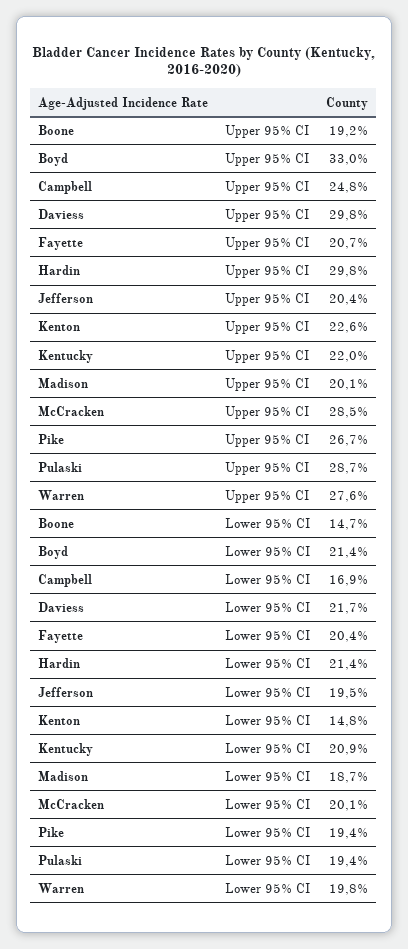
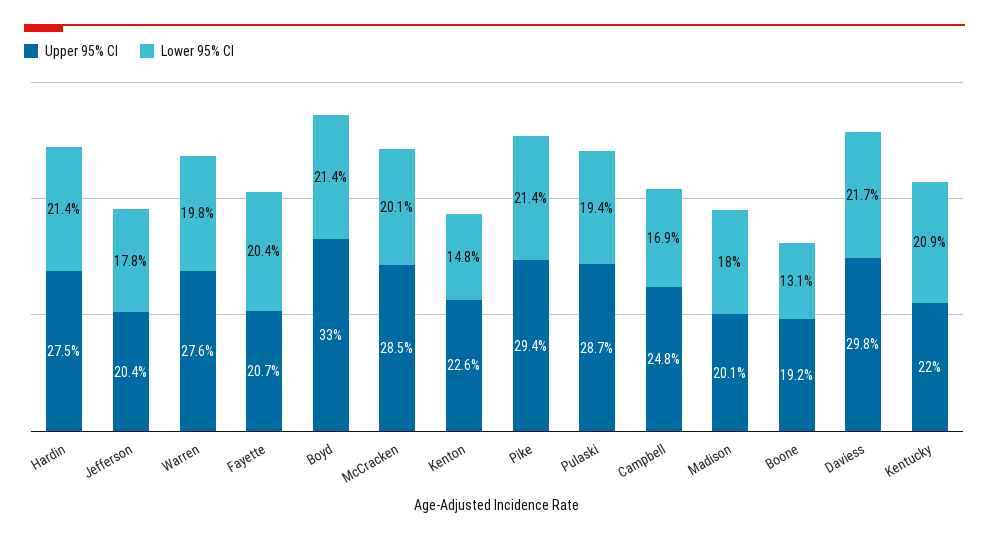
  {
    "Upper 95% CI": {
      "Boone": 19.2,
      "Boyd": 33,
      "Campbell": 24.8,
      "Daviess": 29.8,
      "Fayette": 20.7,
-     "Hardin": 29.8,
+     "Hardin": 27.5,
      "Jefferson": 20.4,
      "Kenton": 22.6,
      "Kentucky": 22,
      "Madison": 20.1,
      "McCracken": 28.5,
-     "Pike": 26.7,
+     "Pike": 29.4,
      "Pulaski": 28.7,
      "Warren": 27.6
    },
    "Lower 95% CI": {
-     "Boone": 14.7,
+     "Boone": 13.1,
      "Boyd": 21.4,
      "Campbell": 16.9,
      "Daviess": 21.7,
      "Fayette": 20.4,
      "Hardin": 21.4,
-     "Jefferson": 19.5,
+     "Jefferson": 17.8,
      "Kenton": 14.8,
      "Kentucky": 20.9,
-     "Madison": 18.7,
+     "Madison": 18,
      "McCracken": 20.1,
-     "Pike": 19.4,
+     "Pike": 21.4,
      "Pulaski": 19.4,
      "Warren": 19.8
    }
  }

